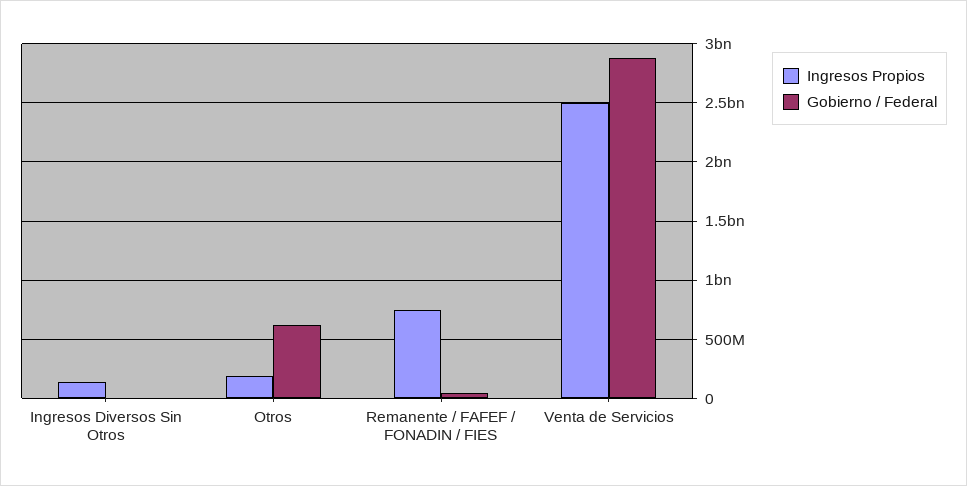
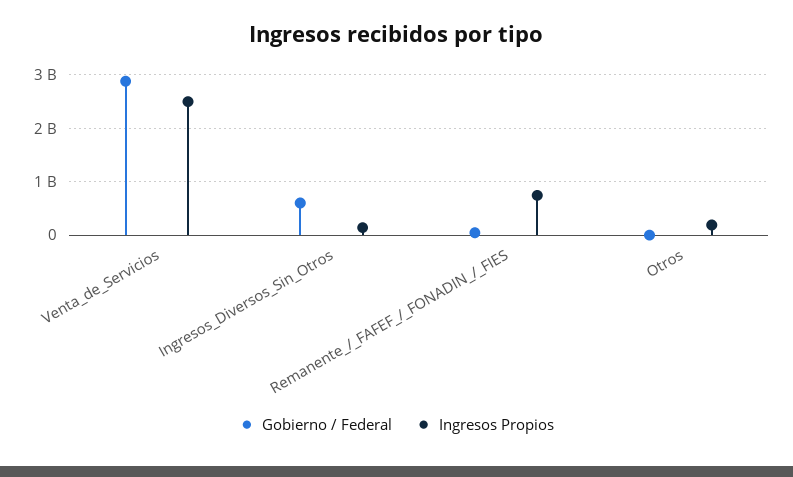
  {
    "Ingresos Propios": {
      "Ingresos Diversos Sin Otros": 100000000,
      "Otros": 200000000,
      "Remanente / FAFEF / FONADIN / FIES": 700000000,
      "Venta de Servicios": 2500000000
    },
    "Gobierno / Federal": {
-     "Ingresos Diversos Sin Otros": 0,
+     "Ingresos Diversos Sin Otros": 600000000,
-     "Otros": 600000000,
+     "Otros": 0,
      "Remanente / FAFEF / FONADIN / FIES": 0,
      "Venta de Servicios": 2900000000
    }
  }

